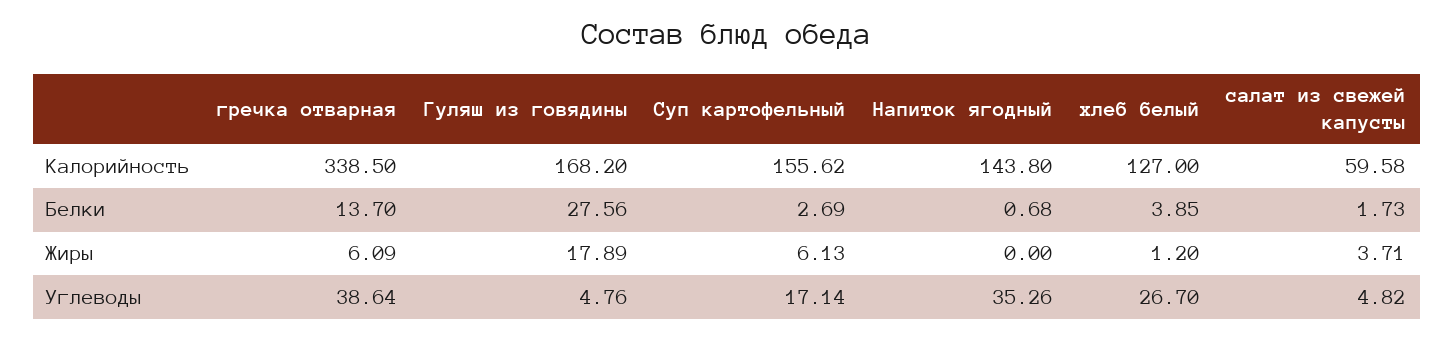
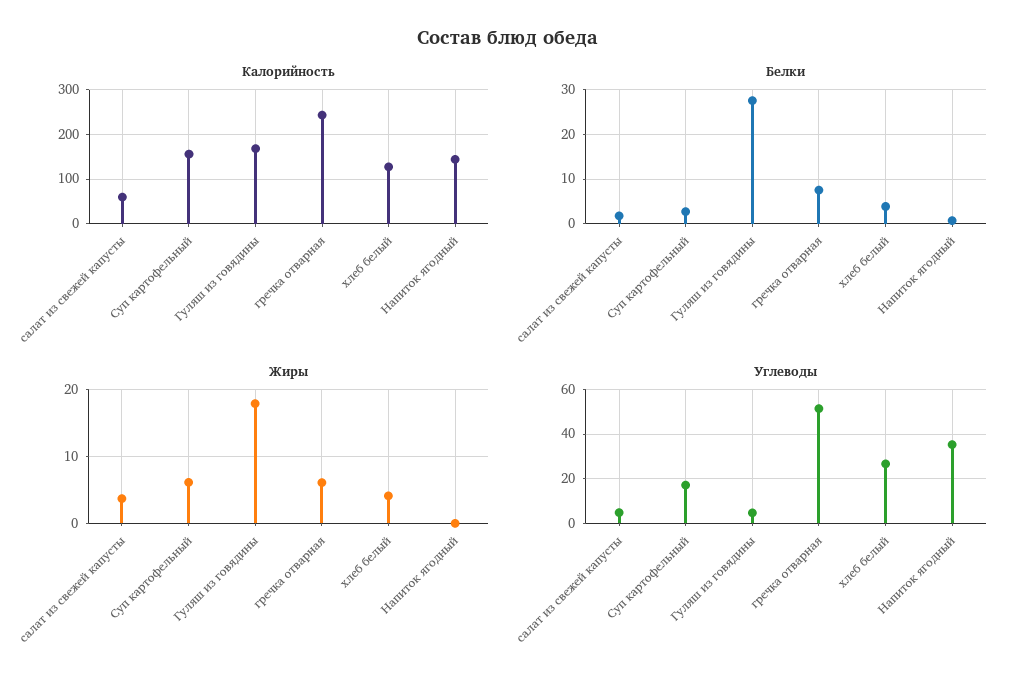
  {
    "Калорийность": {
-     "гречка отварная": 338.5,
+     "гречка отварная": 240,
      "Гуляш из говядины": 168.2,
      "Суп картофельный": 155.62,
      "Напиток ягодный": 143.8,
      "хлеб белый": 127,
      "салат из свежей капусты": 59.58
    },
    "Белки": {
-     "гречка отварная": 13.7,
+     "гречка отварная": 8,
      "Гуляш из говядины": 27.56,
      "Суп картофельный": 2.69,
      "Напиток ягодный": 0.68,
      "хлеб белый": 3.85,
      "салат из свежей капусты": 1.73
    },
    "Жиры": {
      "гречка отварная": 6.09,
      "Гуляш из говядины": 17.89,
      "Суп картофельный": 6.13,
      "Напиток ягодный": 0,
-     "хлеб белый": 1.2,
+     "хлеб белый": 4,
      "салат из свежей капусты": 3.71
    },
    "Углеводы": {
-     "гречка отварная": 38.64,
+     "гречка отварная": 50,
      "Гуляш из говядины": 4.76,
      "Суп картофельный": 17.14,
      "Напиток ягодный": 35.26,
      "хлеб белый": 26.7,
      "салат из свежей капусты": 4.82
    }
  }

